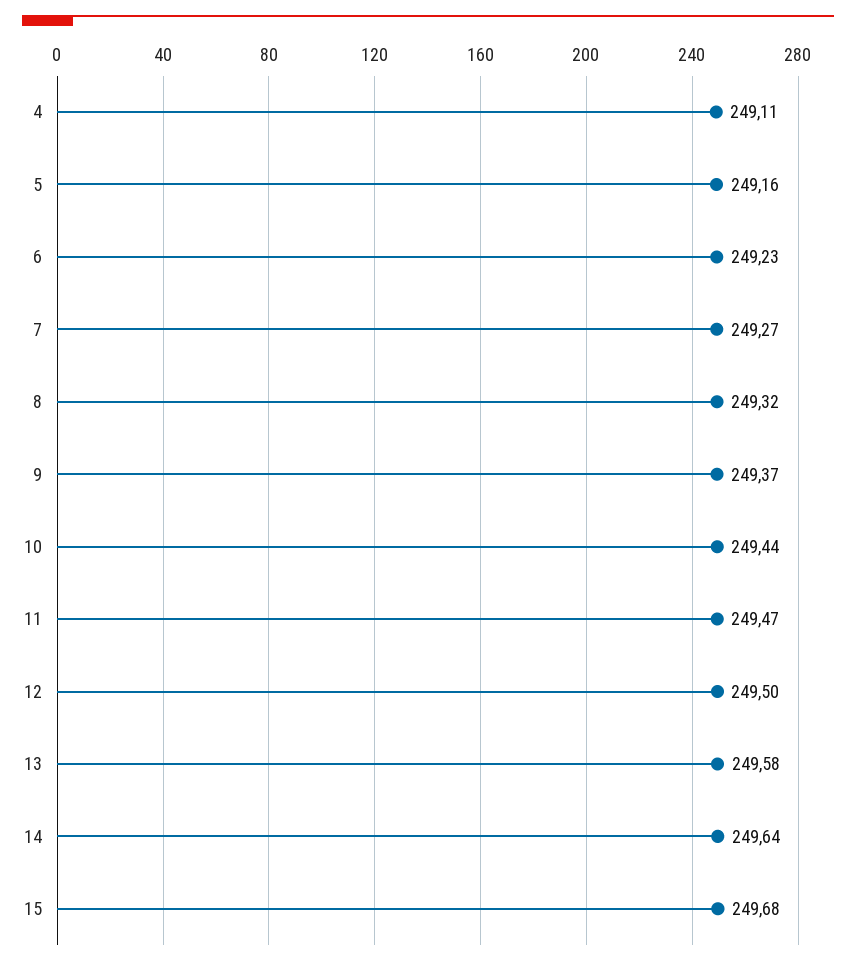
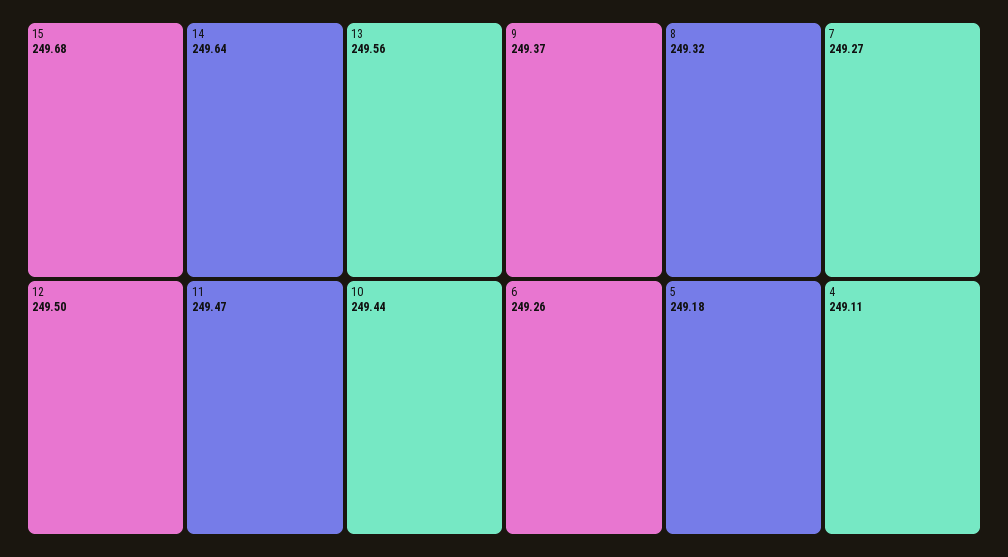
  {
    "4": 249.11,
-   "5": 249.16,
+   "5": 249.18,
-   "6": 249.23,
+   "6": 249.26,
    "7": 249.27,
    "8": 249.32,
    "9": 249.37,
    "10": 249.44,
    "11": 249.47,
    "12": 249.5,
-   "13": 249.58,
+   "13": 249.56,
    "14": 249.64,
    "15": 249.68
  }

